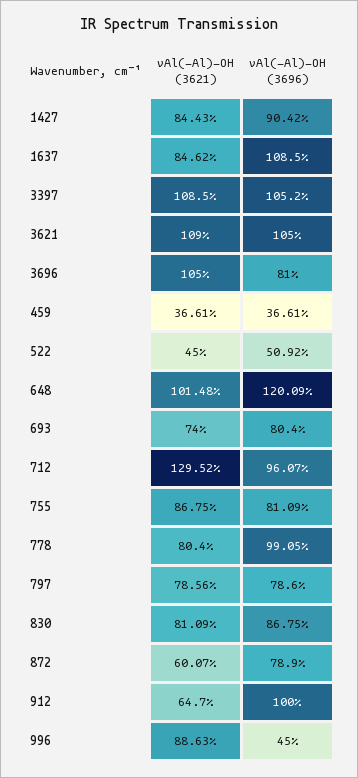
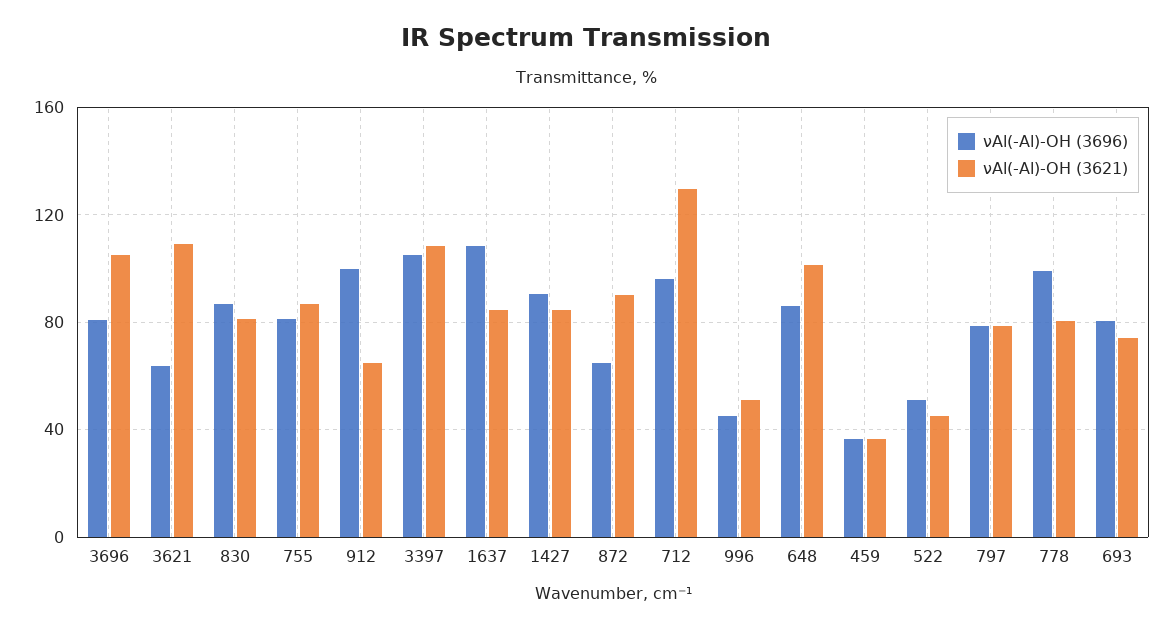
  {
    "νAl(-Al)-OH (3621)": {
      "1427": 84.43,
      "1637": 84.62,
      "3397": 108.5,
      "3621": 109,
      "3696": 105,
      "459": 36.61,
      "522": 45,
      "648": 101.48,
      "693": 74,
      "712": 129.52,
      "755": 86.75,
      "778": 80.4,
      "797": 78.56,
      "830": 81.09,
-     "872": 60.07,
+     "872": 90,
      "912": 64.7,
-     "996": 88.63
+     "996": 50
    },
    "νAl(-Al)-OH (3696)": {
      "1427": 90.42,
      "1637": 108.5,
      "3397": 105.2,
-     "3621": 105,
+     "3621": 65,
      "3696": 81,
      "459": 36.61,
      "522": 50.92,
-     "648": 120.09,
+     "648": 85,
      "693": 80.4,
      "712": 96.07,
      "755": 81.09,
      "778": 99.05,
      "797": 78.6,
      "830": 86.75,
-     "872": 78.9,
+     "872": 65,
      "912": 100,
      "996": 45
    }
  }

